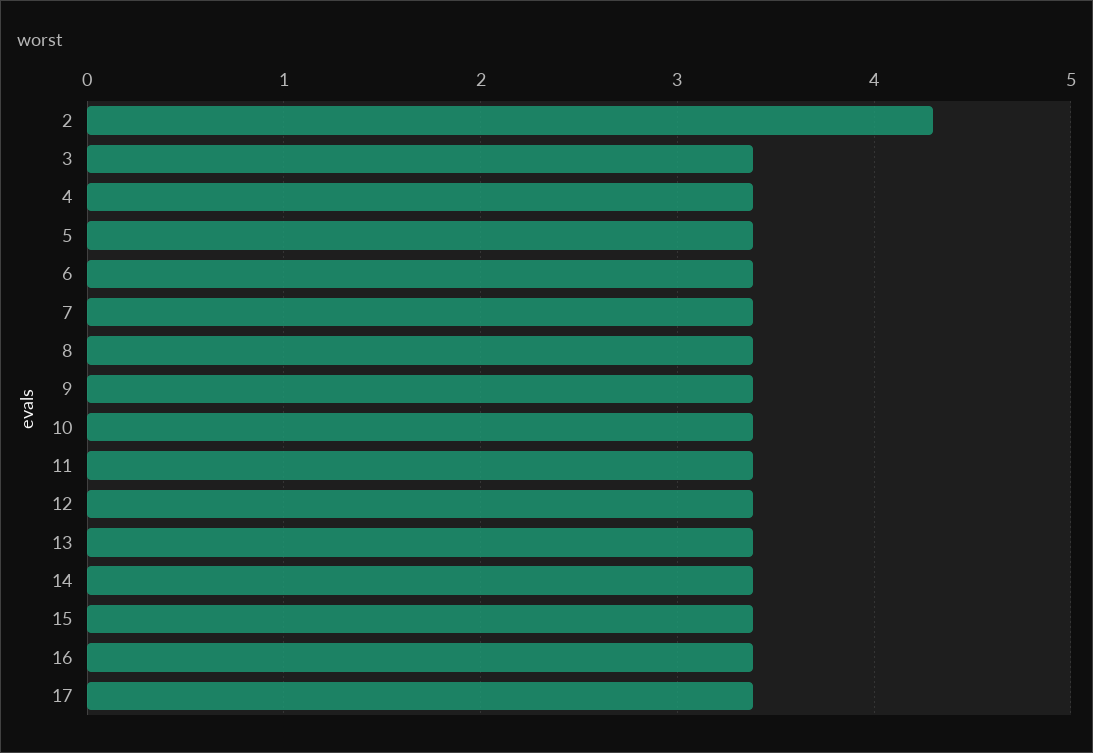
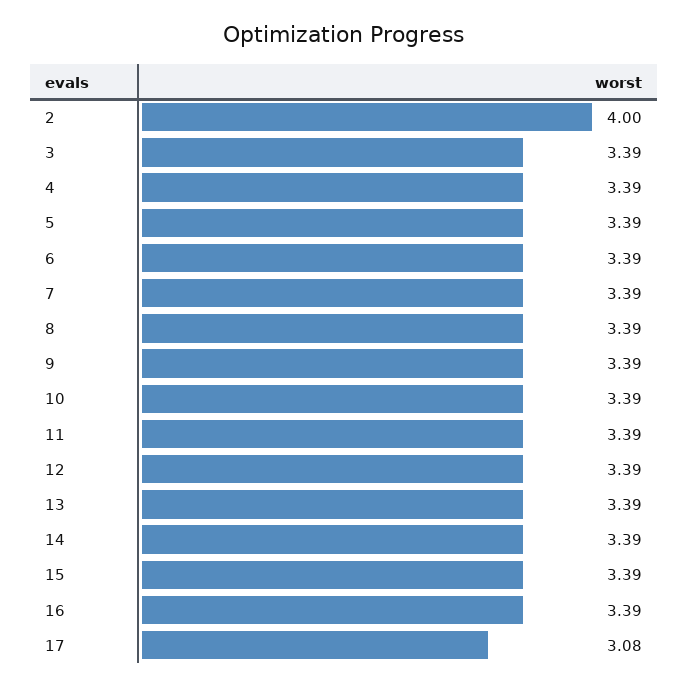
  {
-   "2": 4.3,
+   "2": 4,
    "3": 3.39,
    "4": 3.39,
    "5": 3.39,
    "6": 3.39,
    "7": 3.39,
    "8": 3.39,
    "9": 3.39,
    "10": 3.39,
    "11": 3.39,
    "12": 3.39,
    "13": 3.39,
    "14": 3.39,
    "15": 3.39,
    "16": 3.39,
-   "17": 3.4
+   "17": 3.08
  }

